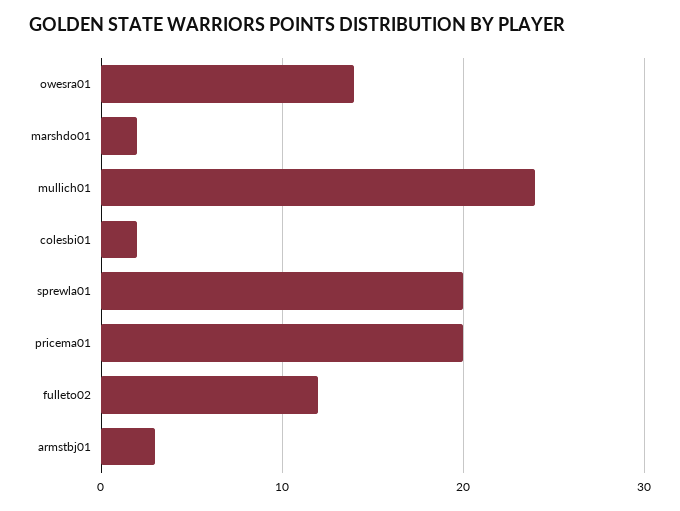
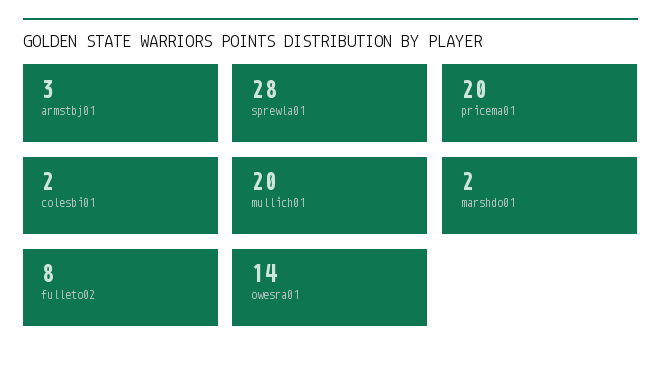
  {
    "owesra01": 14,
    "marshdo01": 2,
-   "mullich01": 24,
+   "mullich01": 20,
    "colesbi01": 2,
-   "sprewla01": 20,
+   "sprewla01": 28,
    "pricema01": 20,
-   "fulleto02": 12,
+   "fulleto02": 8,
    "armstbj01": 3
  }

